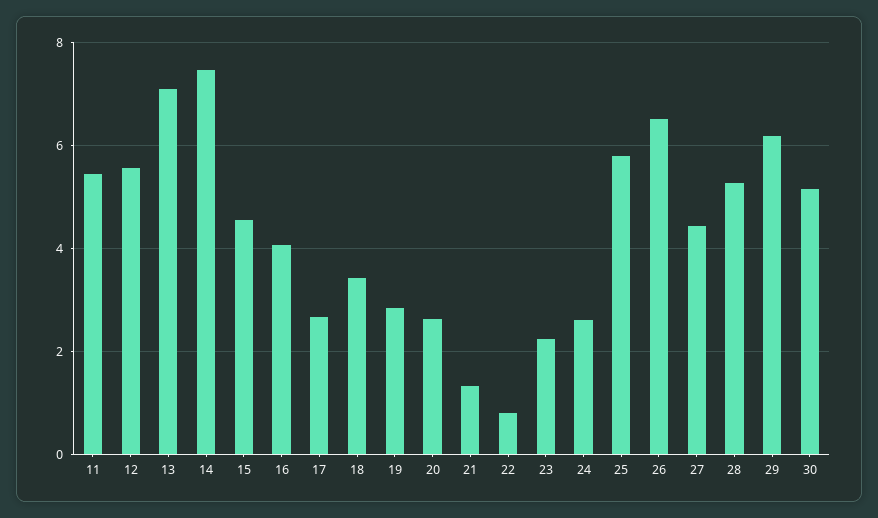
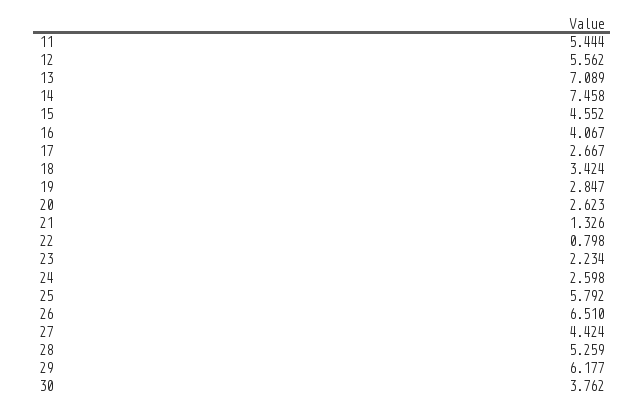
  {
    "11": 5.444,
    "12": 5.562,
    "13": 7.089,
    "14": 7.458,
    "15": 4.552,
    "16": 4.067,
    "17": 2.667,
    "18": 3.424,
    "19": 2.847,
    "20": 2.623,
    "21": 1.326,
    "22": 0.798,
    "23": 2.234,
    "24": 2.598,
    "25": 5.792,
    "26": 6.51,
    "27": 4.424,
    "28": 5.259,
    "29": 6.177,
-   "30": 5.2
+   "30": 3.762
  }

